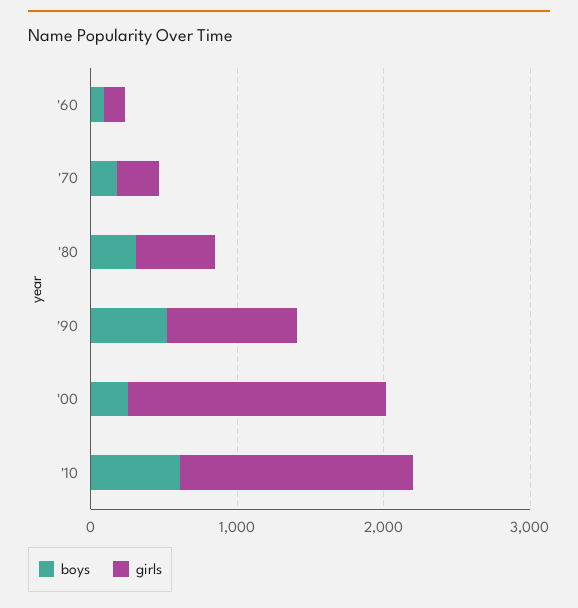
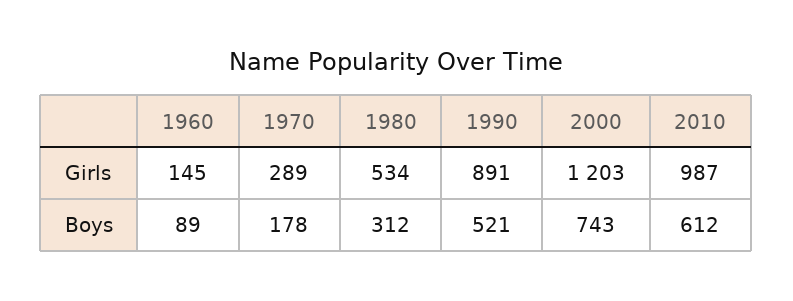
  {
    "boys": {
      "'60": 89,
      "'70": 178,
      "'80": 312,
      "'90": 521,
-     "'00": 200,
+     "'00": 743,
      "'10": 612
    },
    "girls": {
      "'60": 145,
      "'70": 289,
      "'80": 534,
      "'90": 891,
-     "'00": 1800,
+     "'00": 1203,
-     "'10": 1600
+     "'10": 987
    }
  }

